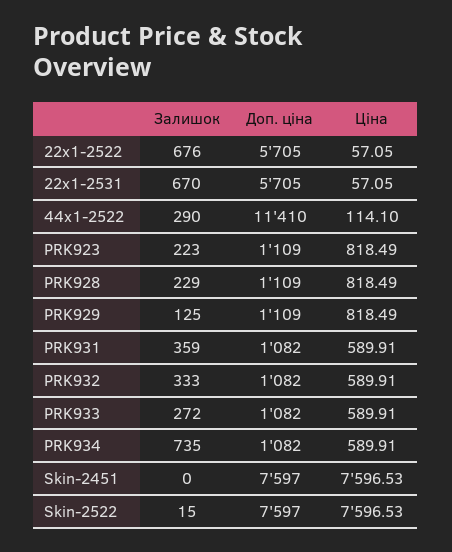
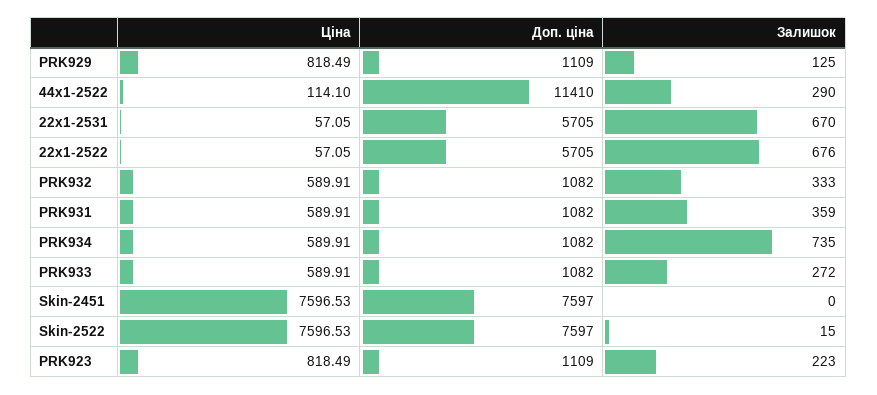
  {
    "Залишок": {
      "22x1-2522": 676,
      "22x1-2531": 670,
      "44x1-2522": 290,
      "PRK923": 223,
-     "PRK928": 229,
      "PRK929": 125,
      "PRK931": 359,
      "PRK932": 333,
      "PRK933": 272,
      "PRK934": 735,
      "Skin-2451": 0,
      "Skin-2522": 15
    },
    "Доп. ціна": {
      "22x1-2522": 5705,
      "22x1-2531": 5705,
      "44x1-2522": 11410,
      "PRK923": 1109,
-     "PRK928": 1109,
      "PRK929": 1109,
      "PRK931": 1082,
      "PRK932": 1082,
      "PRK933": 1082,
      "PRK934": 1082,
      "Skin-2451": 7597,
      "Skin-2522": 7597
    },
    "Ціна": {
      "22x1-2522": 57.05,
      "22x1-2531": 57.05,
      "44x1-2522": 114.1,
      "PRK923": 818.49,
-     "PRK928": 818.49,
      "PRK929": 818.49,
      "PRK931": 589.91,
      "PRK932": 589.91,
      "PRK933": 589.91,
      "PRK934": 589.91,
      "Skin-2451": 7596.53,
      "Skin-2522": 7596.53
    }
  }

